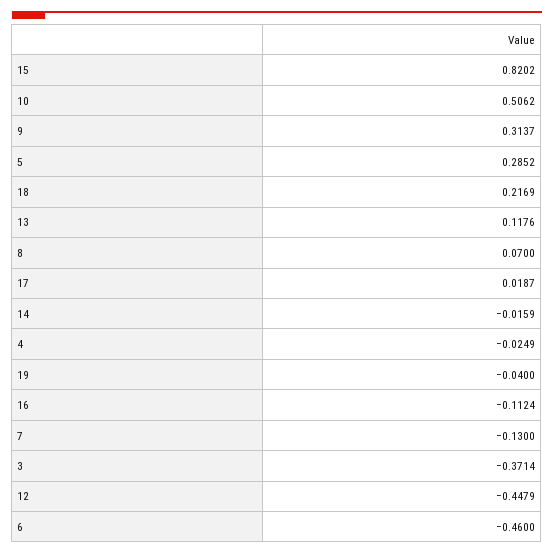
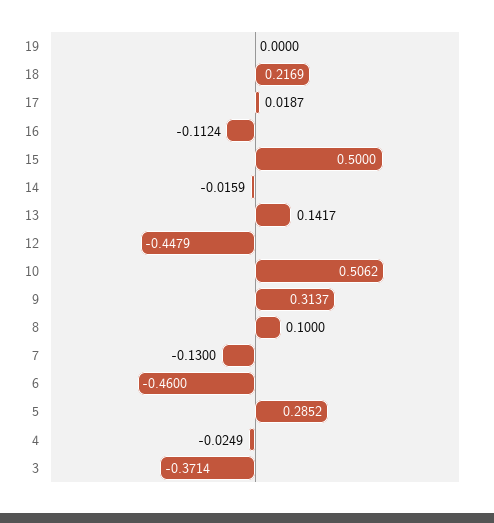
  {
-   "15": 0.8202,
+   "15": 0.5,
    "10": 0.5062,
    "9": 0.3137,
    "5": 0.2852,
    "18": 0.2169,
-   "13": 0.1176,
+   "13": 0.1417,
-   "8": 0.07,
+   "8": 0.1,
    "17": 0.0187,
    "14": -0.0159,
    "4": -0.0249,
-   "19": -0.04,
+   "19": 0,
    "16": -0.1124,
    "7": -0.13,
    "3": -0.3714,
    "12": -0.4479,
    "6": -0.46
  }

